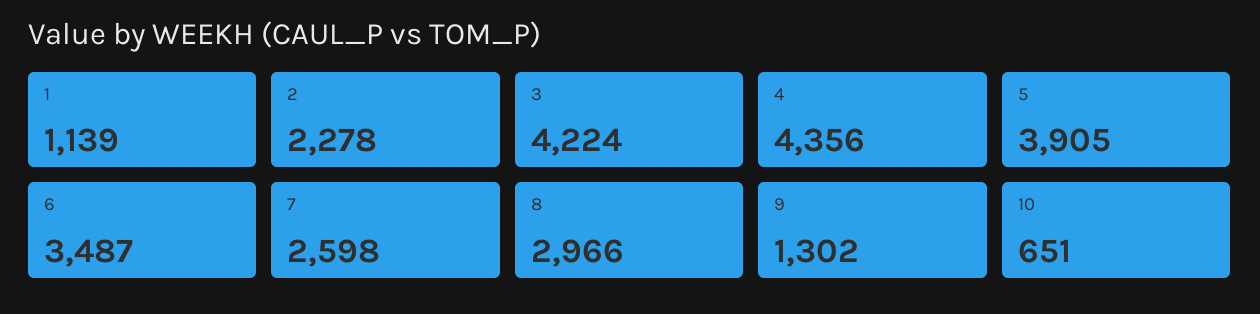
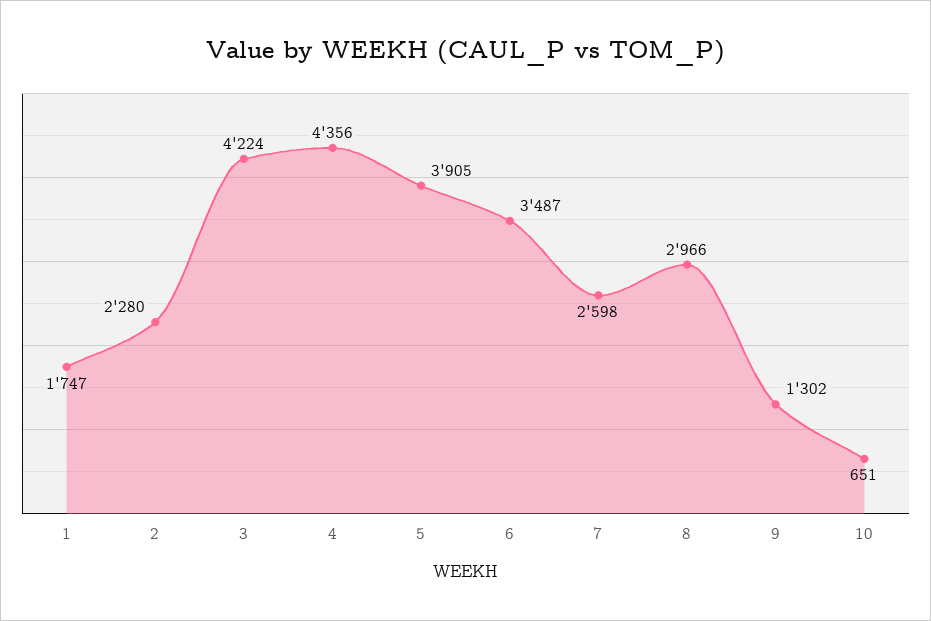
  {
-   "1": 1139,
+   "1": 1747,
-   "2": 2278,
+   "2": 2280,
    "3": 4224,
    "4": 4356,
    "5": 3905,
    "6": 3487,
    "7": 2598,
    "8": 2966,
    "9": 1302,
    "10": 651
  }

